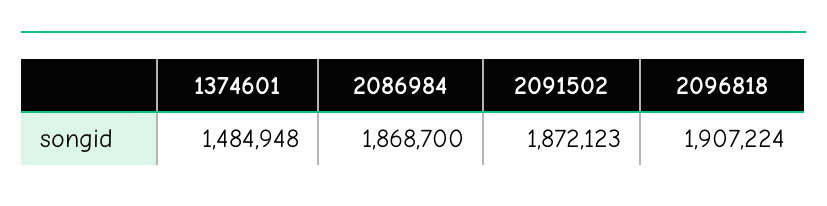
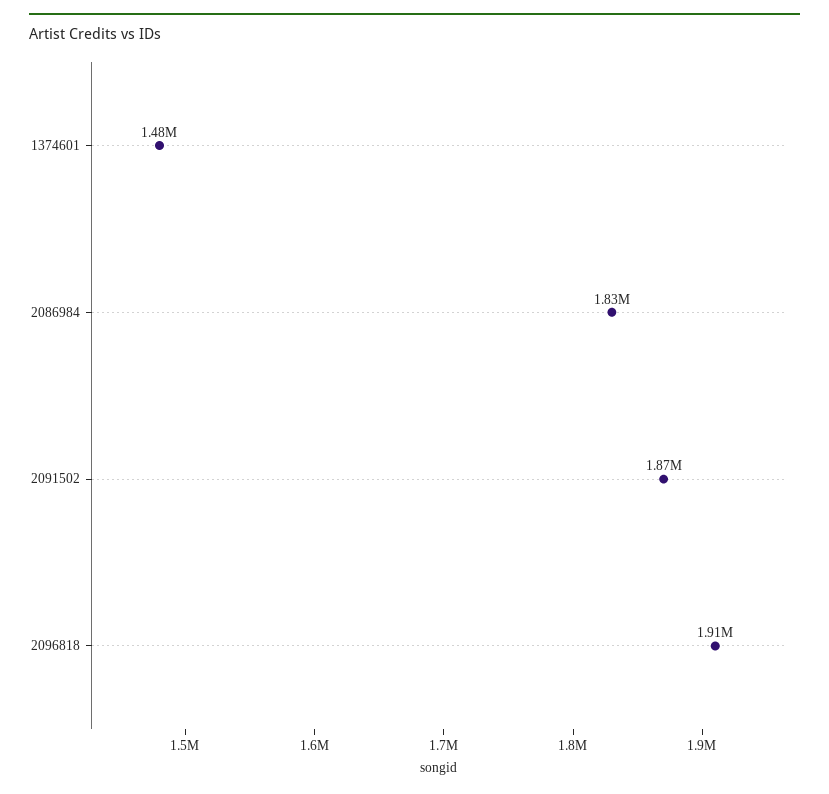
  {
    "1374601": 1484948,
-   "2086984": 1868700,
+   "2086984": 1830000,
    "2091502": 1872123,
    "2096818": 1907224
  }

